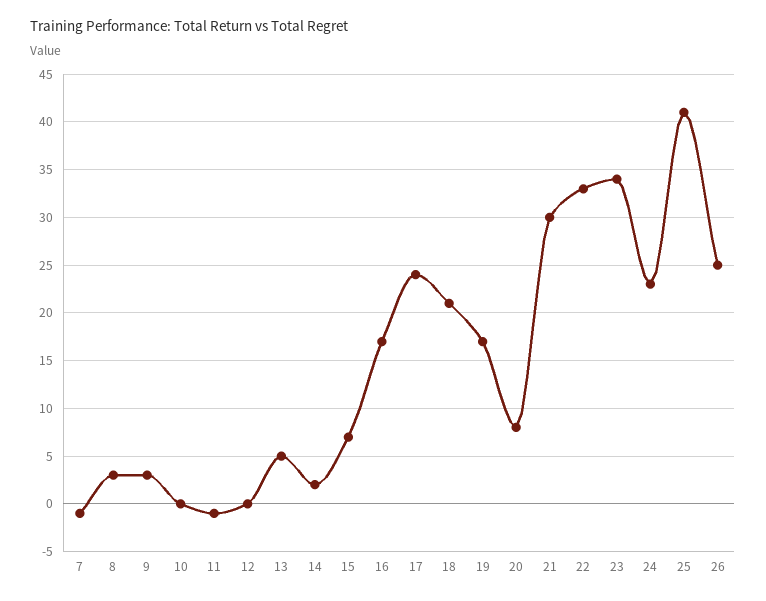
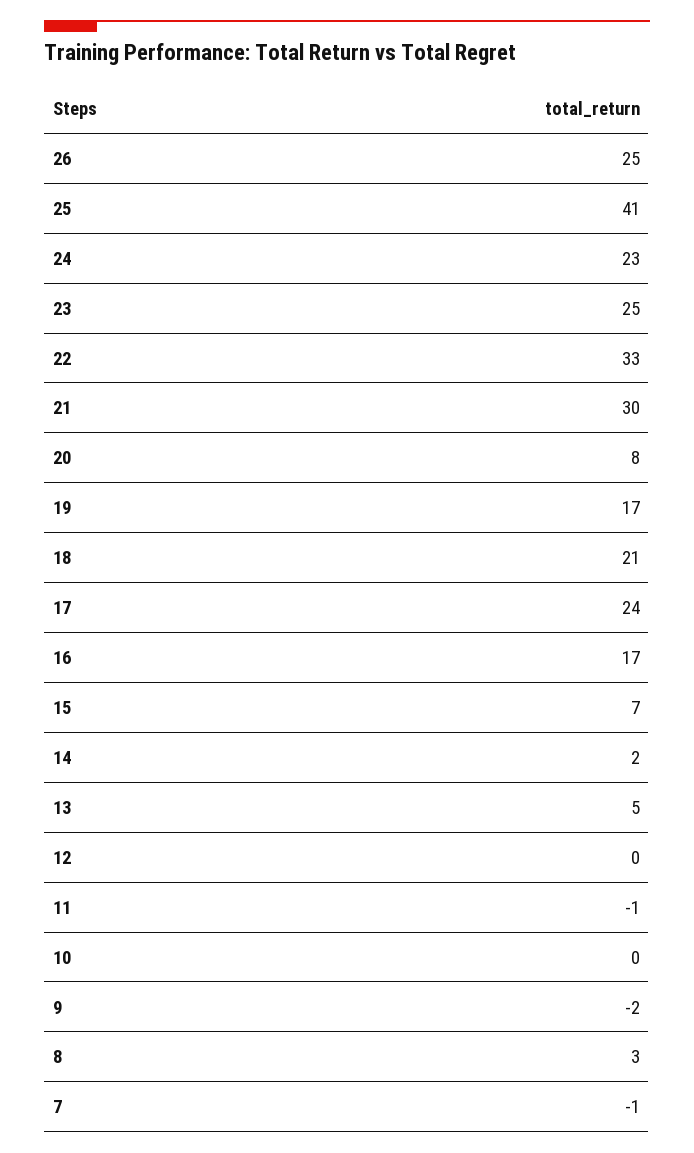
  {
    "7": -1,
    "8": 3,
-   "9": 3,
+   "9": -2,
    "10": 0,
    "11": -1,
    "12": 0,
    "13": 5,
    "14": 2,
    "15": 7,
    "16": 17,
    "17": 24,
    "18": 21,
    "19": 17,
    "20": 8,
    "21": 30,
    "22": 33,
-   "23": 34,
+   "23": 25,
    "24": 23,
    "25": 41,
    "26": 25
  }

